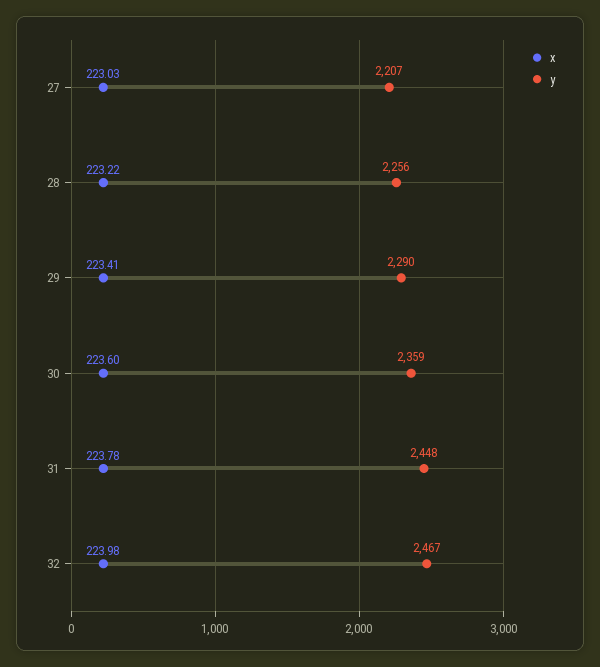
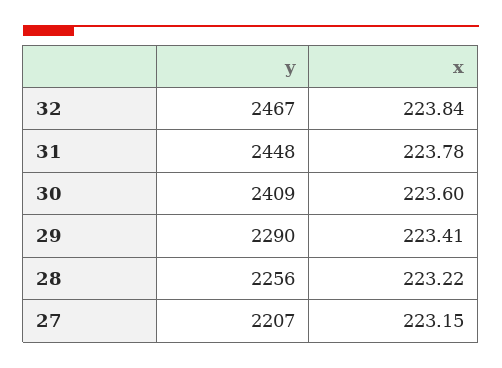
  {
    "x": {
-     "27": 223.03,
+     "27": 223.15,
      "28": 223.22,
      "29": 223.41,
      "30": 223.6,
      "31": 223.78,
-     "32": 223.98
+     "32": 223.84
    },
    "y": {
      "27": 2207,
      "28": 2256,
      "29": 2290,
-     "30": 2359,
+     "30": 2409,
      "31": 2448,
      "32": 2467
    }
  }

